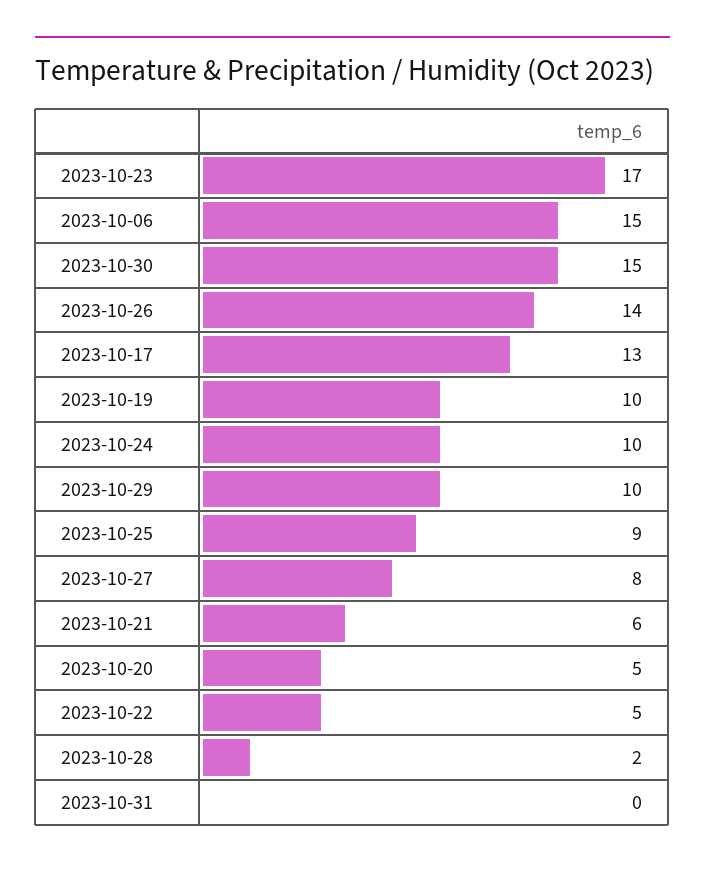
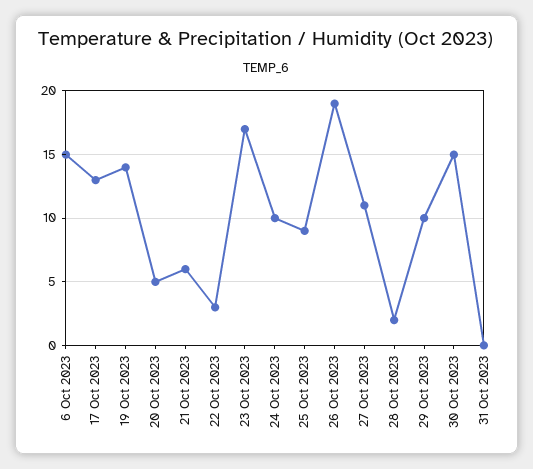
  {
    "2023-10-23": 17,
    "2023-10-06": 15,
    "2023-10-30": 15,
-   "2023-10-26": 14,
+   "2023-10-26": 19,
    "2023-10-17": 13,
-   "2023-10-19": 10,
+   "2023-10-19": 14,
    "2023-10-24": 10,
    "2023-10-29": 10,
    "2023-10-25": 9,
-   "2023-10-27": 8,
+   "2023-10-27": 11,
    "2023-10-21": 6,
    "2023-10-20": 5,
-   "2023-10-22": 5,
+   "2023-10-22": 3,
    "2023-10-28": 2,
    "2023-10-31": 0
  }

